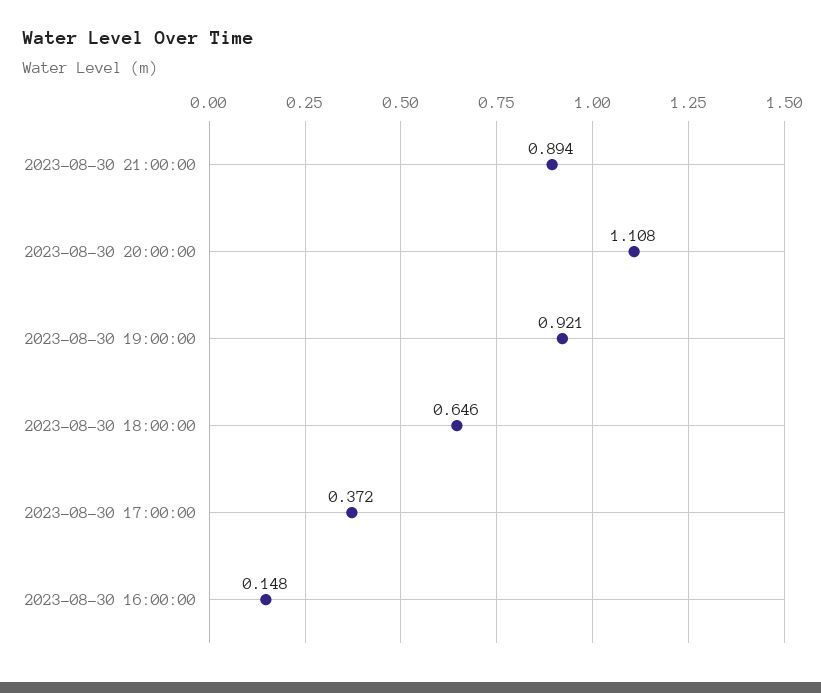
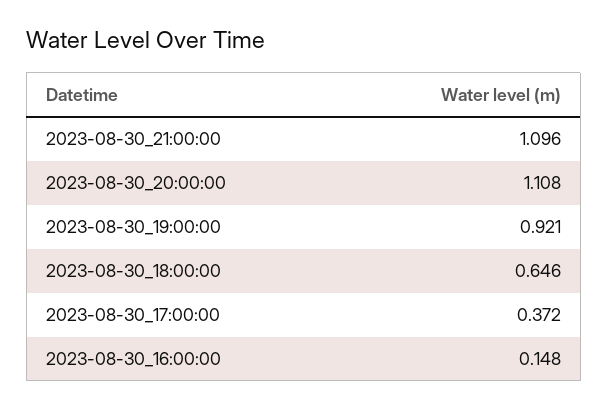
  {
-   "2023-08-30 21:00:00": 0.894,
+   "2023-08-30 21:00:00": 1.096,
    "2023-08-30 20:00:00": 1.108,
    "2023-08-30 19:00:00": 0.921,
    "2023-08-30 18:00:00": 0.646,
    "2023-08-30 17:00:00": 0.372,
    "2023-08-30 16:00:00": 0.148
  }

